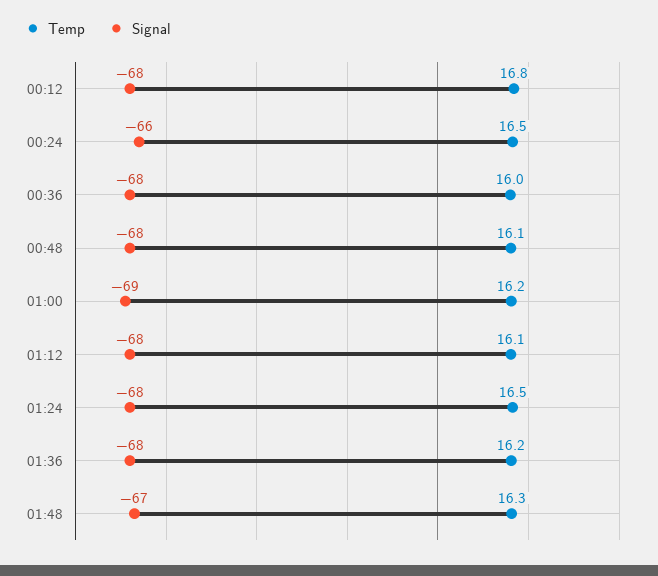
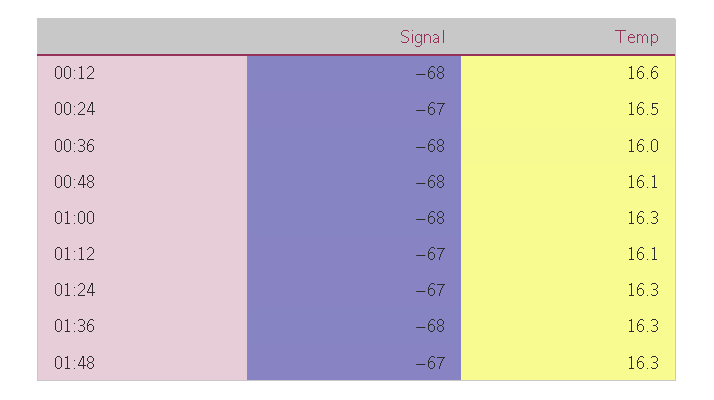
  {
    "Temp": {
-     "00:12": 16.8,
+     "00:12": 16.6,
      "00:24": 16.5,
      "00:36": 16,
      "00:48": 16.1,
-     "01:00": 16.2,
+     "01:00": 16.3,
      "01:12": 16.1,
-     "01:24": 16.5,
+     "01:24": 16.3,
-     "01:36": 16.2,
+     "01:36": 16.3,
      "01:48": 16.3
    },
    "Signal": {
      "00:12": -68,
-     "00:24": -66,
+     "00:24": -67,
      "00:36": -68,
      "00:48": -68,
-     "01:00": -69,
+     "01:00": -68,
-     "01:12": -68,
+     "01:12": -67,
-     "01:24": -68,
+     "01:24": -67,
      "01:36": -68,
      "01:48": -67
    }
  }

